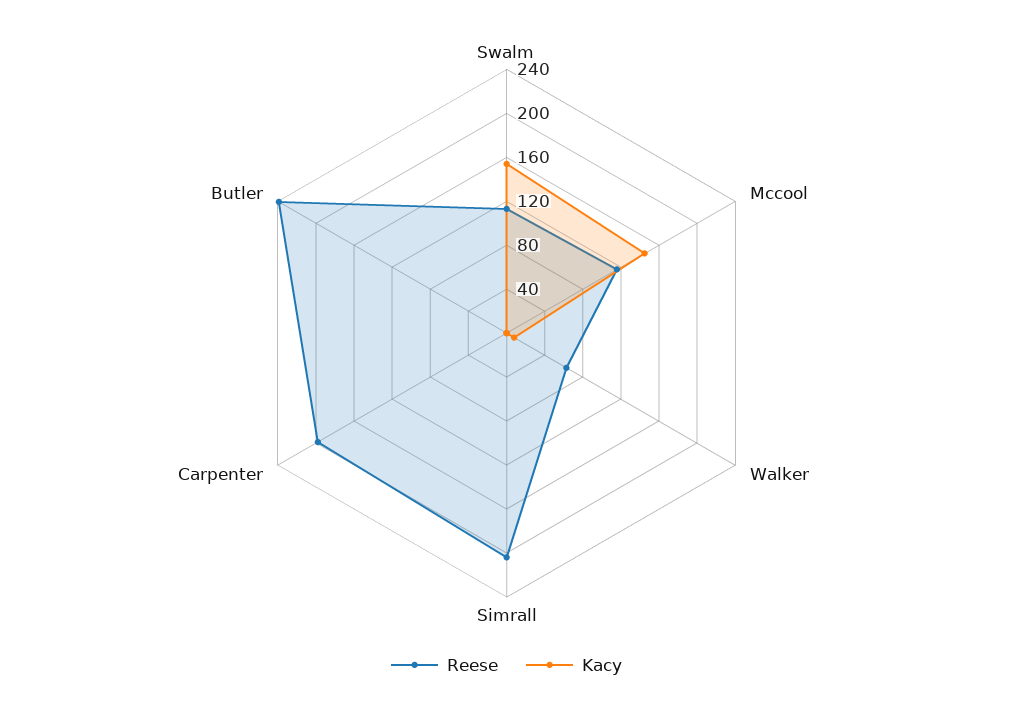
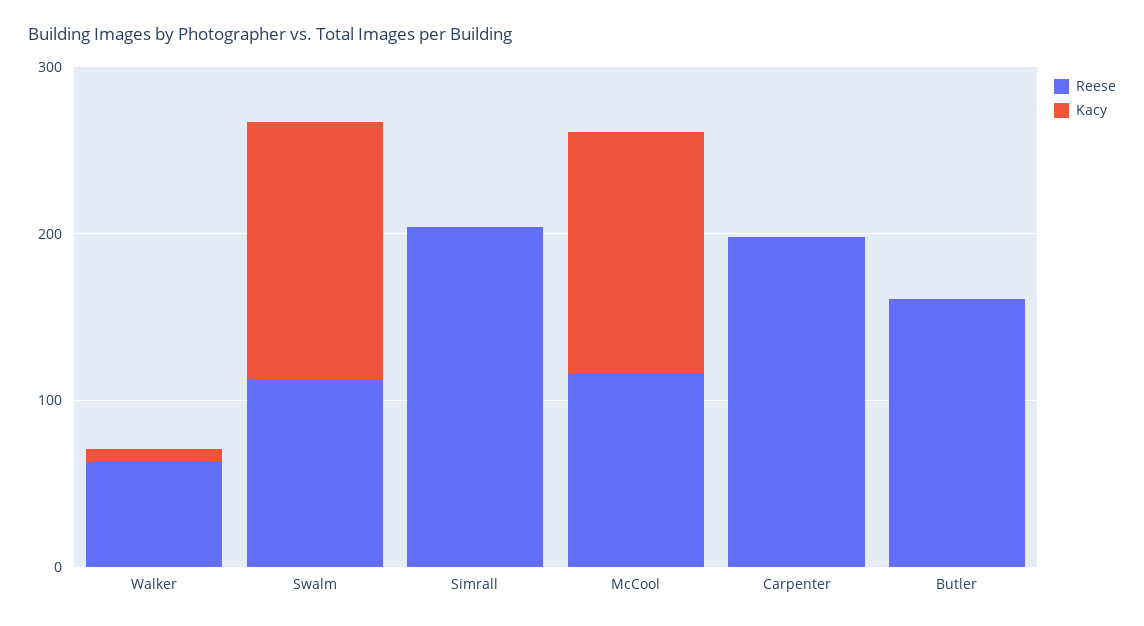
  {
    "Reese": {
      "Swalm": 110,
      "Mccool": 120,
      "Walker": 60,
      "Simrall": 200,
      "Carpenter": 200,
-     "Butler": 240
+     "Butler": 160
    },
    "Kacy": {
      "Swalm": 150,
      "Mccool": 150,
      "Walker": 10,
      "Simrall": 0,
      "Carpenter": 0,
      "Butler": 0
    }
  }

